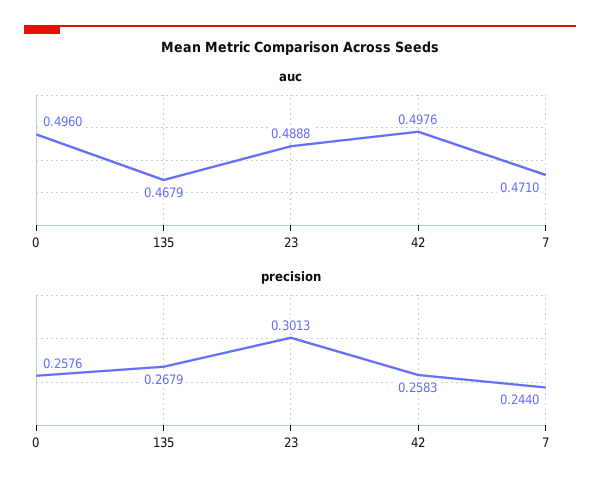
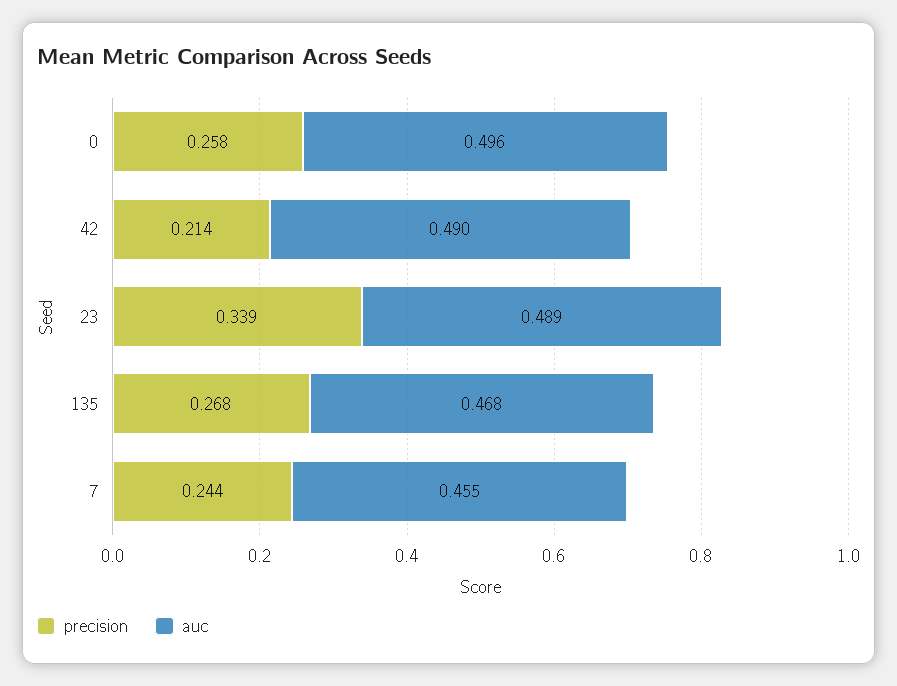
  {
    "auc": {
      "0": 0.496,
      "135": 0.4679,
      "23": 0.4888,
-     "42": 0.4976,
+     "42": 0.49,
-     "7": 0.471
+     "7": 0.455
    },
    "precision": {
      "0": 0.2576,
      "135": 0.2679,
-     "23": 0.3013,
+     "23": 0.339,
-     "42": 0.2583,
+     "42": 0.214,
      "7": 0.244
    }
  }

